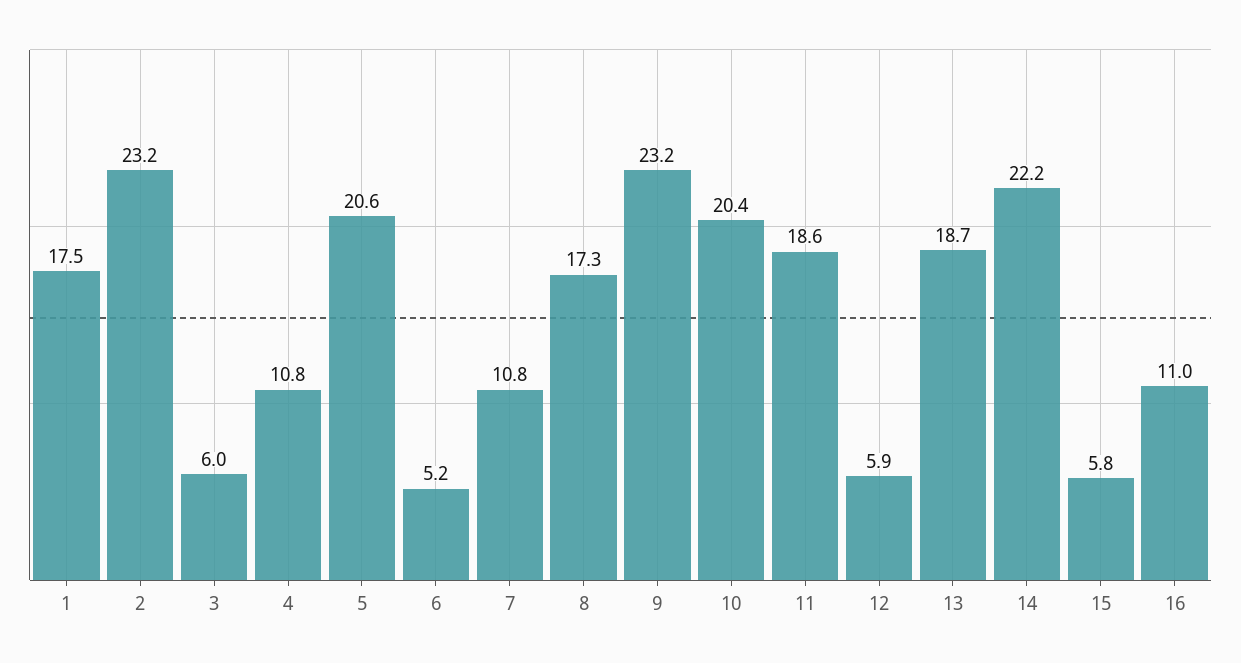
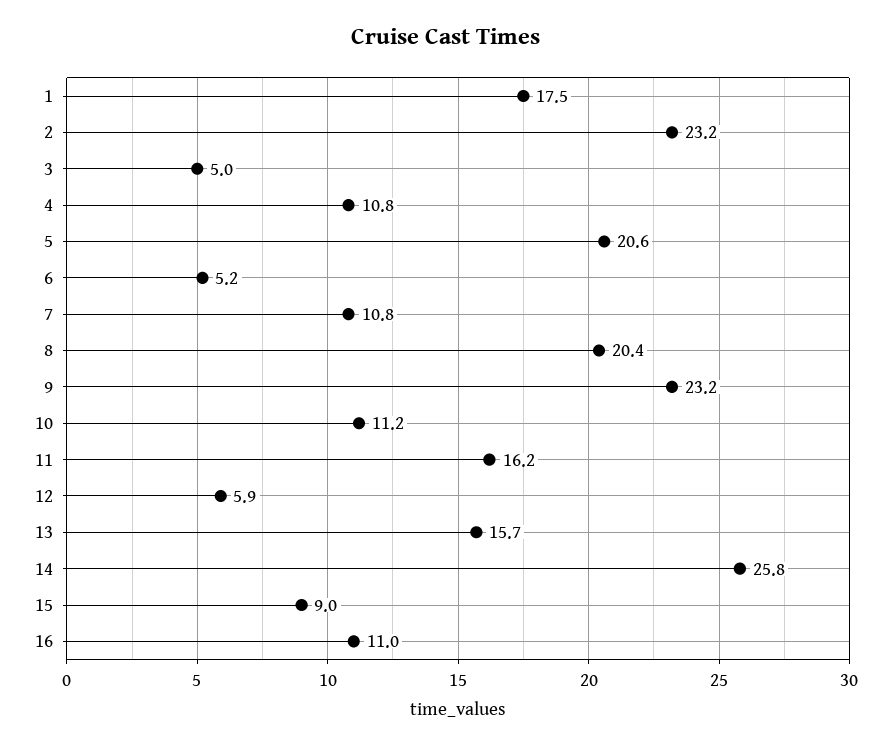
  {
    "1": 17.5,
    "2": 23.2,
-   "3": 6,
+   "3": 5,
    "4": 10.8,
    "5": 20.6,
    "6": 5.2,
    "7": 10.8,
-   "8": 17.3,
+   "8": 20.4,
    "9": 23.2,
-   "10": 20.4,
+   "10": 11.2,
-   "11": 18.6,
+   "11": 16.2,
    "12": 5.9,
-   "13": 18.7,
+   "13": 15.7,
-   "14": 22.2,
+   "14": 25.8,
-   "15": 5.8,
+   "15": 9,
    "16": 11
  }

